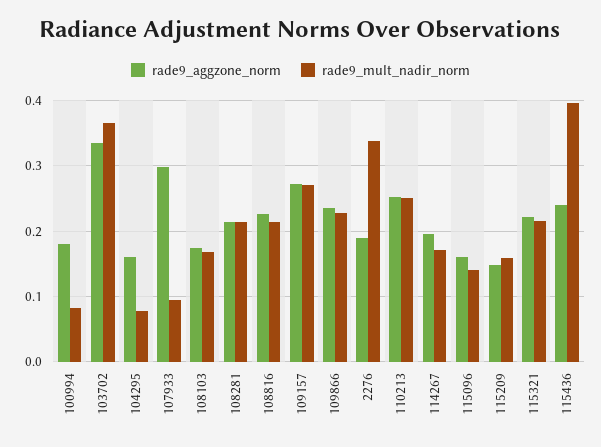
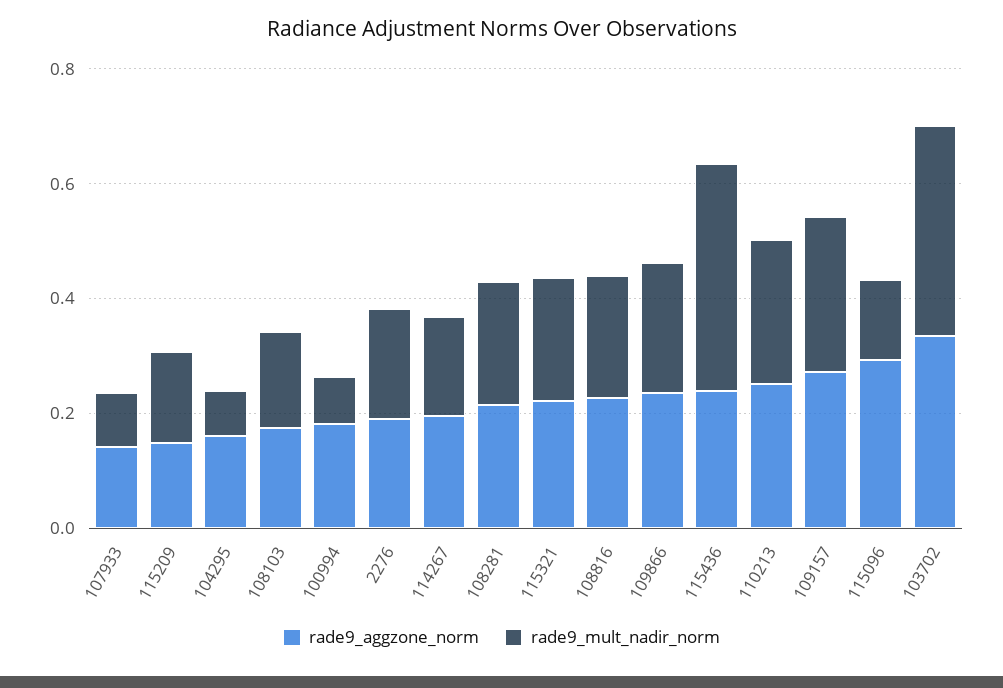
  {
    "rade9_aggzone_norm": {
      "100994": 0.18,
      "103702": 0.33,
      "104295": 0.16,
-     "107933": 0.3,
+     "107933": 0.15,
      "108103": 0.17,
      "108281": 0.21,
      "108816": 0.23,
      "109157": 0.27,
      "109866": 0.24,
      "2276": 0.19,
      "110213": 0.25,
      "114267": 0.2,
-     "115096": 0.16,
+     "115096": 0.3,
      "115209": 0.15,
      "115321": 0.22,
      "115436": 0.24
    },
    "rade9_mult_nadir_norm": {
      "100994": 0.08,
      "103702": 0.37,
      "104295": 0.08,
      "107933": 0.09,
      "108103": 0.17,
      "108281": 0.21,
      "108816": 0.21,
      "109157": 0.27,
      "109866": 0.23,
-     "2276": 0.34,
+     "2276": 0.2,
      "110213": 0.25,
      "114267": 0.17,
      "115096": 0.14,
      "115209": 0.16,
      "115321": 0.21,
      "115436": 0.4
    }
  }

